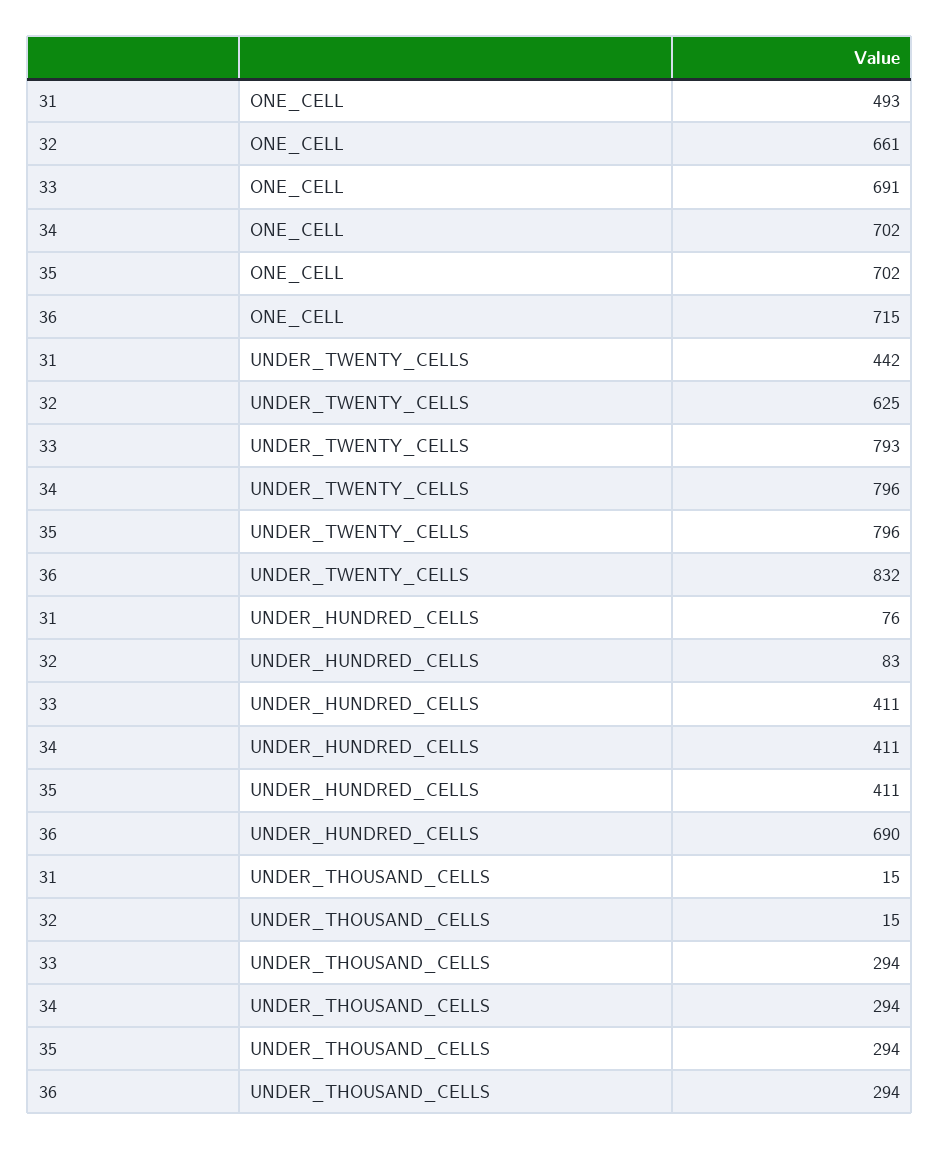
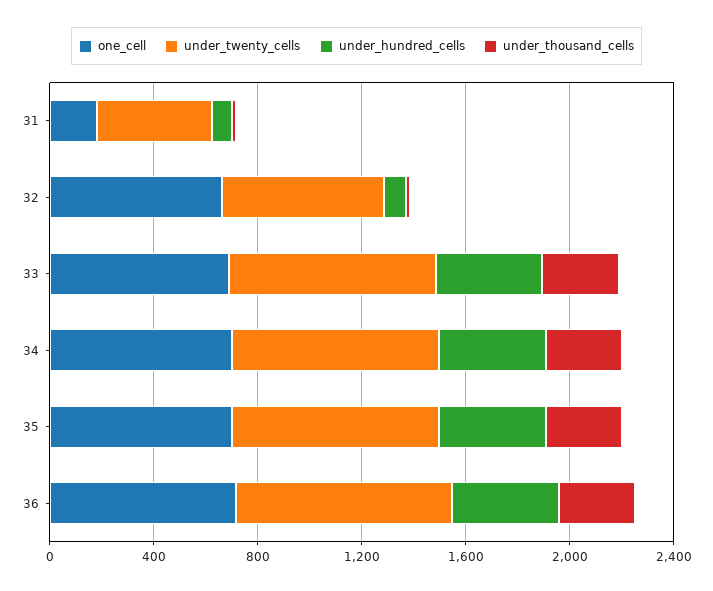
  {
    "ONE_CELL": {
-     "31": 493,
+     "31": 200,
      "32": 661,
      "33": 691,
      "34": 702,
      "35": 702,
      "36": 715
    },
    "UNDER_TWENTY_CELLS": {
      "31": 442,
      "32": 625,
      "33": 793,
      "34": 796,
      "35": 796,
      "36": 832
    },
    "UNDER_HUNDRED_CELLS": {
      "31": 76,
      "32": 83,
      "33": 411,
      "34": 411,
      "35": 411,
-     "36": 690
+     "36": 400
    },
    "UNDER_THOUSAND_CELLS": {
      "31": 15,
      "32": 15,
      "33": 294,
      "34": 294,
      "35": 294,
      "36": 294
    }
  }

